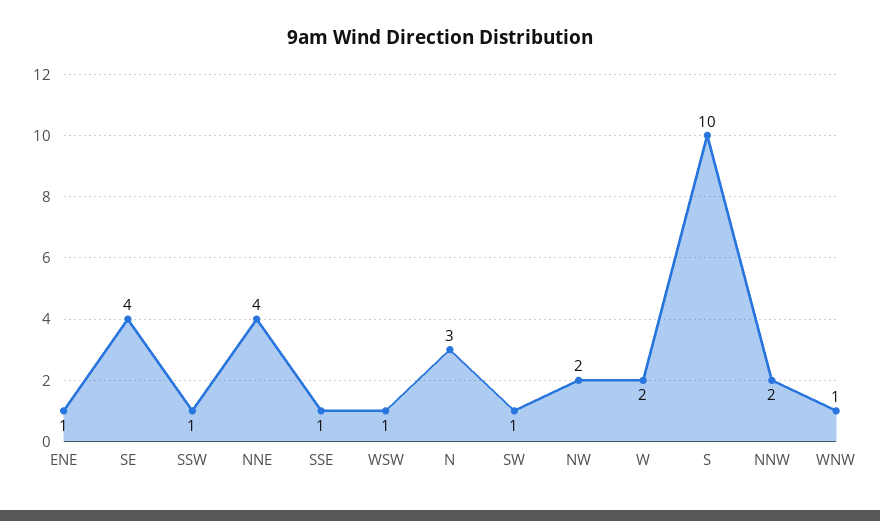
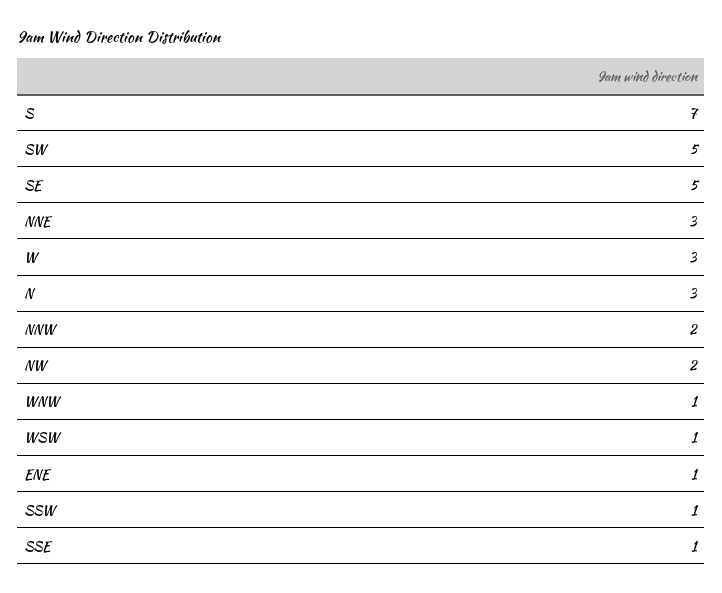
  {
    "ENE": 1,
-   "SE": 4,
+   "SE": 5,
    "SSW": 1,
-   "NNE": 4,
+   "NNE": 3,
    "SSE": 1,
    "WSW": 1,
    "N": 3,
-   "SW": 1,
+   "SW": 5,
    "NW": 2,
-   "W": 2,
+   "W": 3,
-   "S": 10,
+   "S": 7,
    "NNW": 2,
    "WNW": 1
  }

